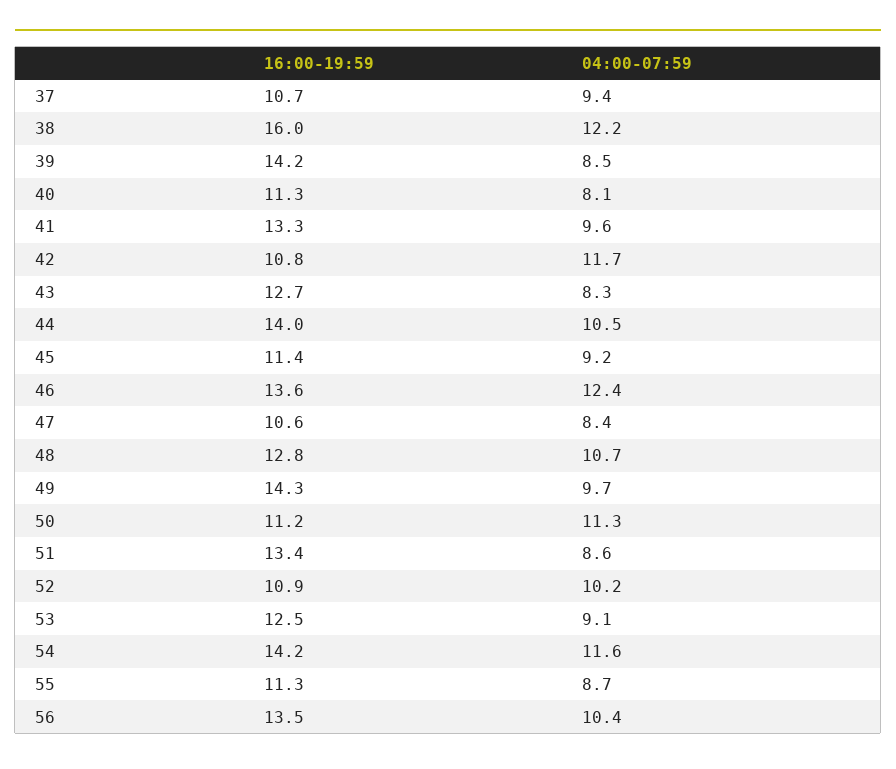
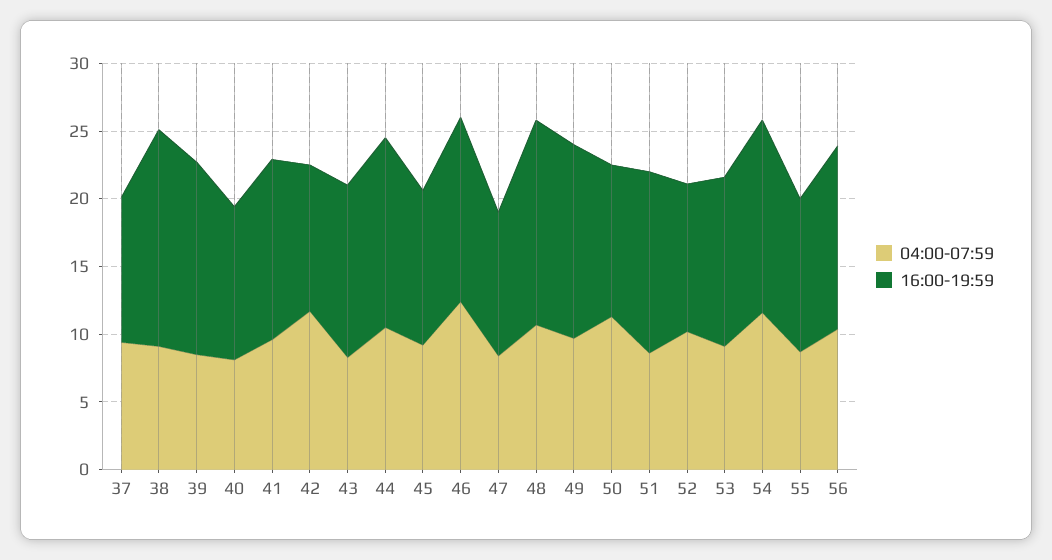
  {
    "16:00-19:59": {
      "37": 10.7,
      "38": 16,
      "39": 14.2,
      "40": 11.3,
      "41": 13.3,
      "42": 10.8,
      "43": 12.7,
      "44": 14,
      "45": 11.4,
      "46": 13.6,
      "47": 10.6,
-     "48": 12.8,
+     "48": 15,
      "49": 14.3,
      "50": 11.2,
      "51": 13.4,
      "52": 10.9,
      "53": 12.5,
      "54": 14.2,
      "55": 11.3,
      "56": 13.5
    },
    "04:00-07:59": {
      "37": 9.4,
-     "38": 12.2,
+     "38": 9,
      "39": 8.5,
      "40": 8.1,
      "41": 9.6,
      "42": 11.7,
      "43": 8.3,
      "44": 10.5,
      "45": 9.2,
      "46": 12.4,
      "47": 8.4,
      "48": 10.7,
      "49": 9.7,
      "50": 11.3,
      "51": 8.6,
      "52": 10.2,
      "53": 9.1,
      "54": 11.6,
      "55": 8.7,
      "56": 10.4
    }
  }

